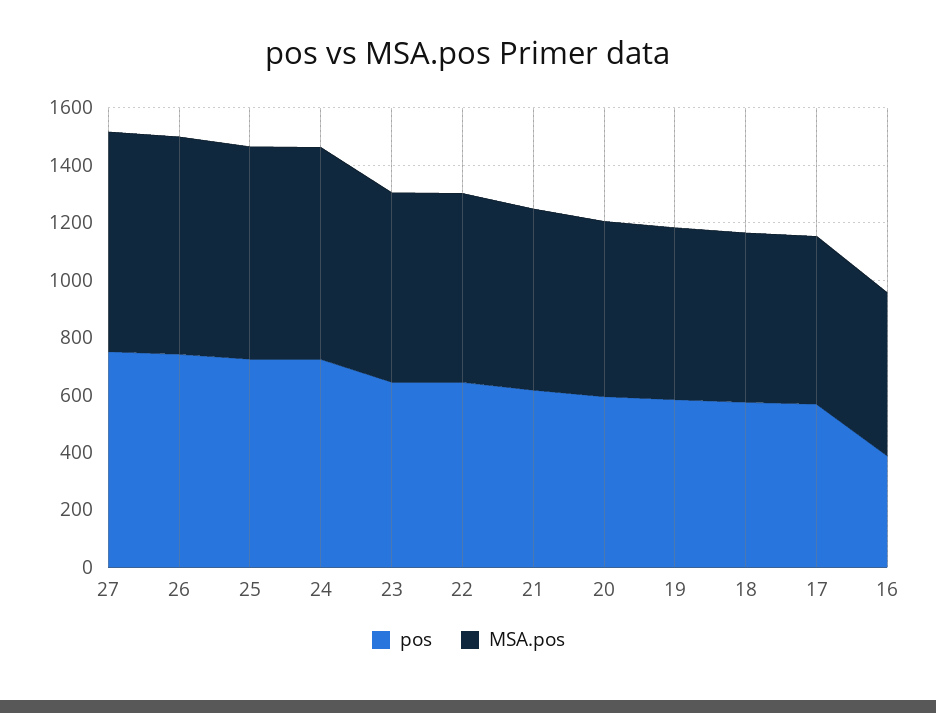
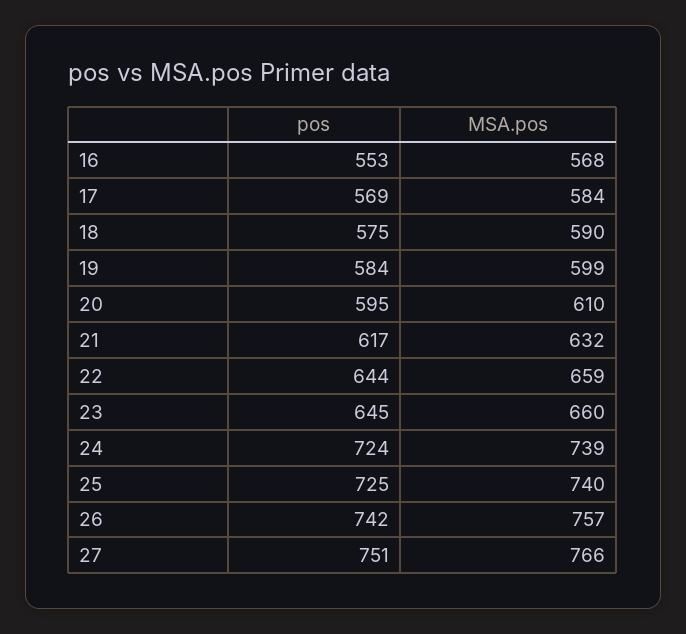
  {
    "pos": {
      "27": 751,
      "26": 742,
      "25": 725,
      "24": 724,
      "23": 645,
      "22": 644,
      "21": 617,
      "20": 595,
      "19": 584,
      "18": 575,
      "17": 569,
-     "16": 400
+     "16": 553
    },
    "MSA.pos": {
      "27": 766,
      "26": 757,
      "25": 740,
      "24": 739,
      "23": 660,
      "22": 659,
      "21": 632,
      "20": 610,
      "19": 599,
      "18": 590,
      "17": 584,
      "16": 568
    }
  }

